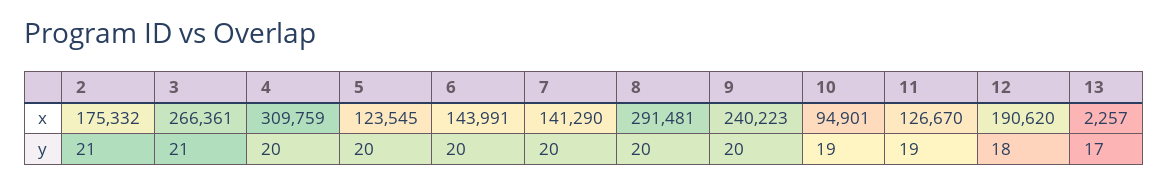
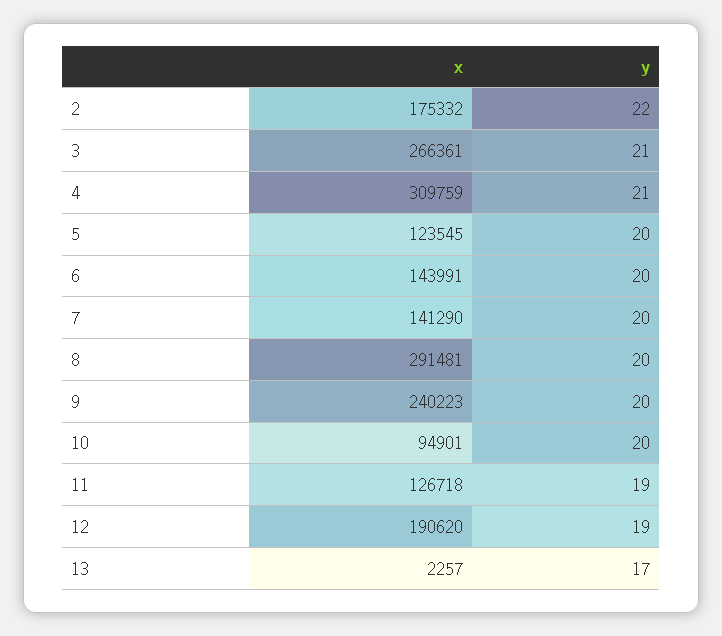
  {
    "2": {
      "x": 175332,
-     "y": 21
+     "y": 22
    },
    "3": {
      "x": 266361,
      "y": 21
    },
    "4": {
      "x": 309759,
-     "y": 20
+     "y": 21
    },
    "5": {
      "x": 123545,
      "y": 20
    },
    "6": {
      "x": 143991,
      "y": 20
    },
    "7": {
      "x": 141290,
      "y": 20
    },
    "8": {
      "x": 291481,
      "y": 20
    },
    "9": {
      "x": 240223,
      "y": 20
    },
    "10": {
      "x": 94901,
-     "y": 19
+     "y": 20
    },
    "11": {
-     "x": 126670,
+     "x": 126718,
      "y": 19
    },
    "12": {
      "x": 190620,
-     "y": 18
+     "y": 19
    },
    "13": {
      "x": 2257,
      "y": 17
    }
  }

